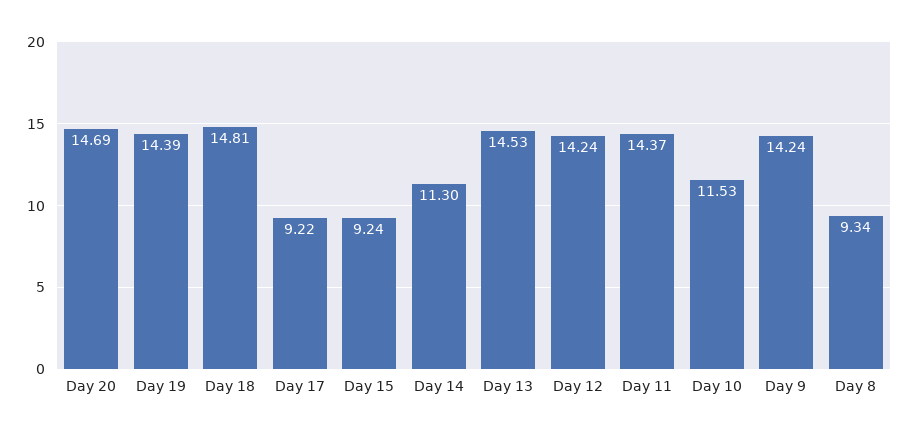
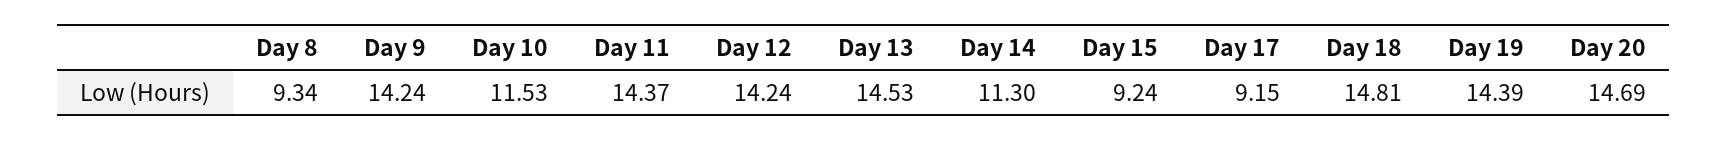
  {
    "Day 20": 14.69,
    "Day 19": 14.39,
    "Day 18": 14.81,
-   "Day 17": 9.22,
+   "Day 17": 9.15,
    "Day 15": 9.24,
    "Day 14": 11.3,
    "Day 13": 14.53,
    "Day 12": 14.24,
    "Day 11": 14.37,
    "Day 10": 11.53,
    "Day 9": 14.24,
    "Day 8": 9.34
  }

